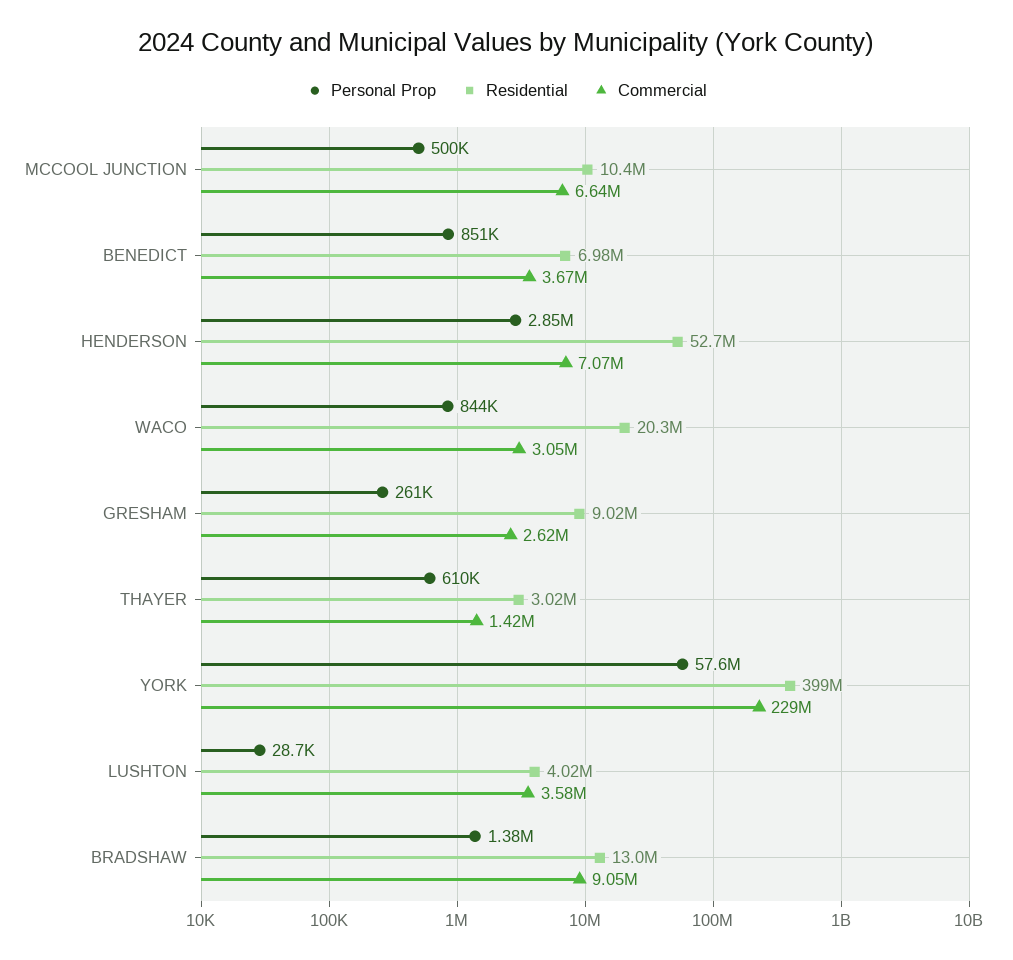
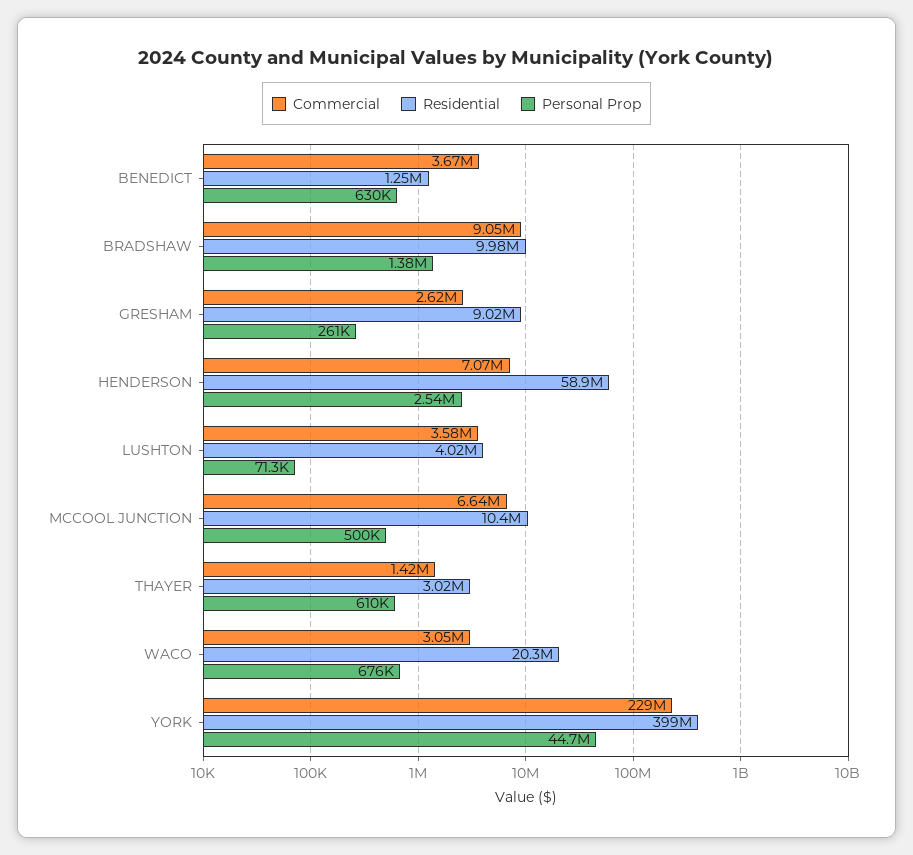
  {
    "Personal Prop": {
      "MCCOOL JUNCTION": 500000,
-     "BENEDICT": 851000,
+     "BENEDICT": 630000,
-     "HENDERSON": 2850000,
+     "HENDERSON": 2540000,
-     "WACO": 844000,
+     "WACO": 676000,
      "GRESHAM": 261000,
      "THAYER": 610000,
-     "YORK": 57600000,
+     "YORK": 44700000,
-     "LUSHTON": 28700,
+     "LUSHTON": 71300,
      "BRADSHAW": 1380000
    },
    "Residential": {
      "MCCOOL JUNCTION": 10400000,
-     "BENEDICT": 6980000,
+     "BENEDICT": 1250000,
-     "HENDERSON": 52700000,
+     "HENDERSON": 58900000,
      "WACO": 20300000,
      "GRESHAM": 9020000,
      "THAYER": 3020000,
      "YORK": 399000000,
      "LUSHTON": 4020000,
-     "BRADSHAW": 13000000
+     "BRADSHAW": 9980000
    },
    "Commercial": {
      "MCCOOL JUNCTION": 6640000,
      "BENEDICT": 3670000,
      "HENDERSON": 7070000,
      "WACO": 3050000,
      "GRESHAM": 2620000,
      "THAYER": 1420000,
      "YORK": 229000000,
      "LUSHTON": 3580000,
      "BRADSHAW": 9050000
    }
  }

